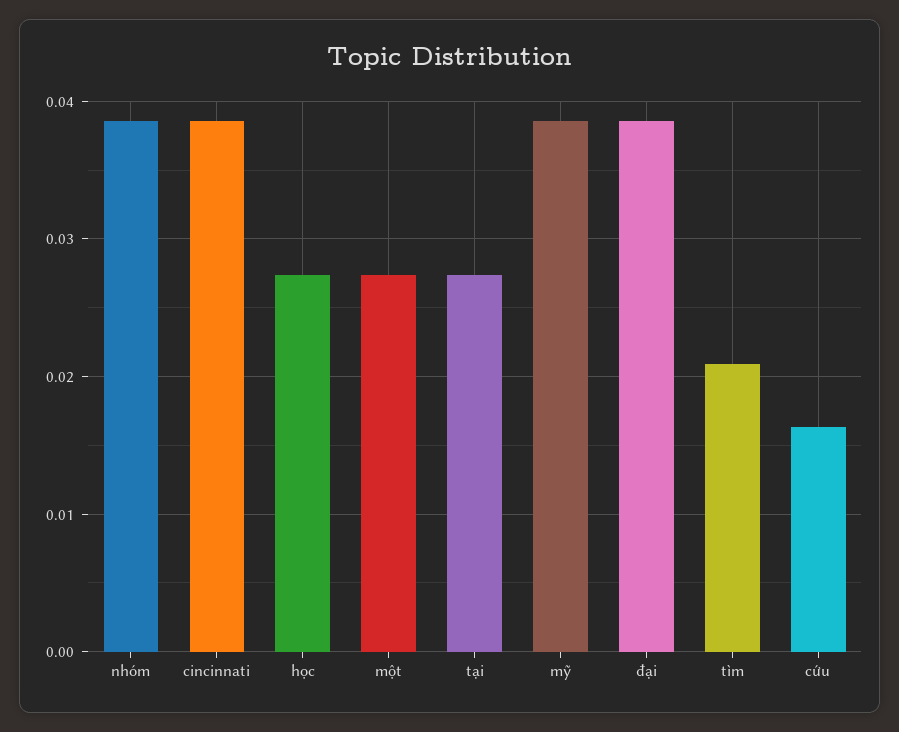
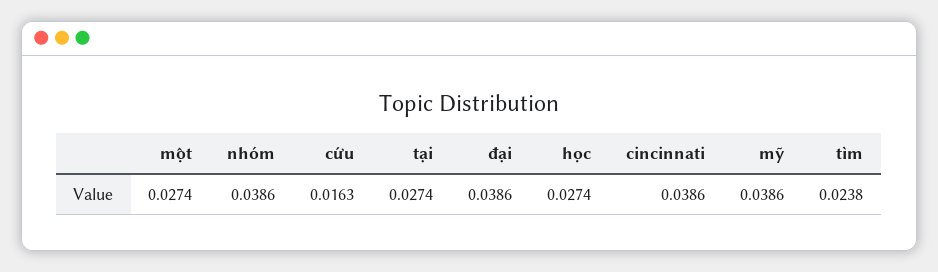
  {
    "nhóm": 0.0386,
    "cincinnati": 0.0386,
    "học": 0.0274,
    "một": 0.0274,
    "tại": 0.0274,
    "mỹ": 0.0386,
    "đại": 0.0386,
-   "tìm": 0.021,
+   "tìm": 0.0238,
    "cứu": 0.0163
  }

